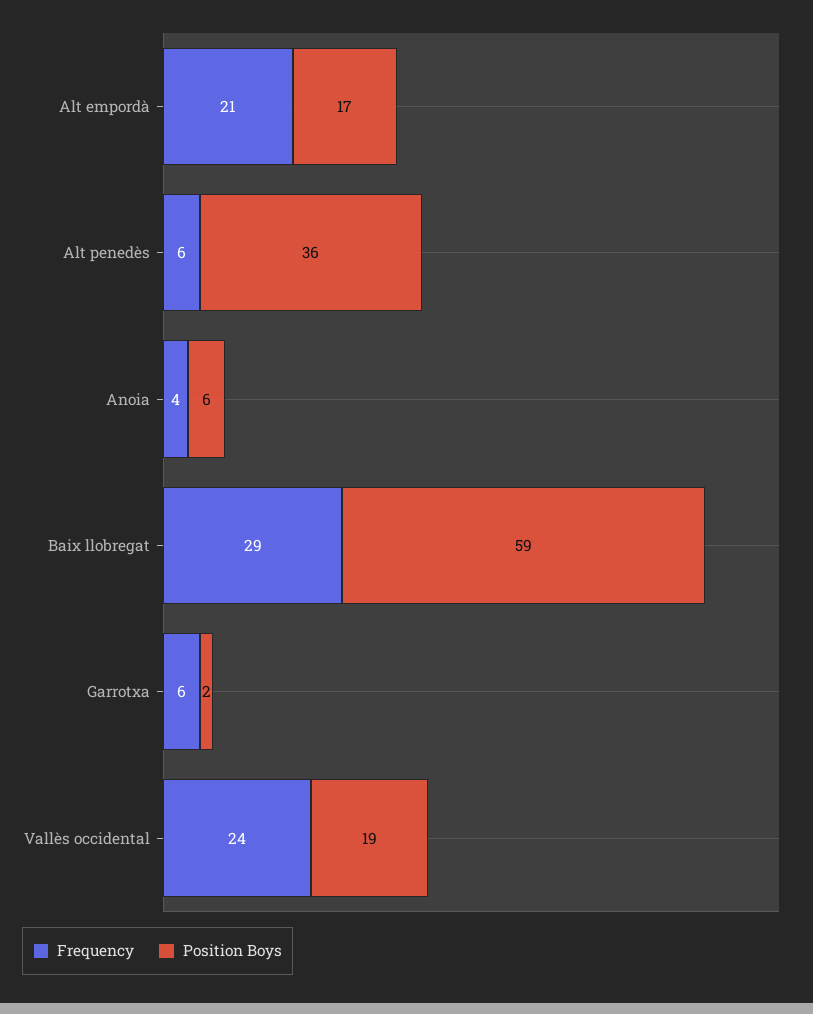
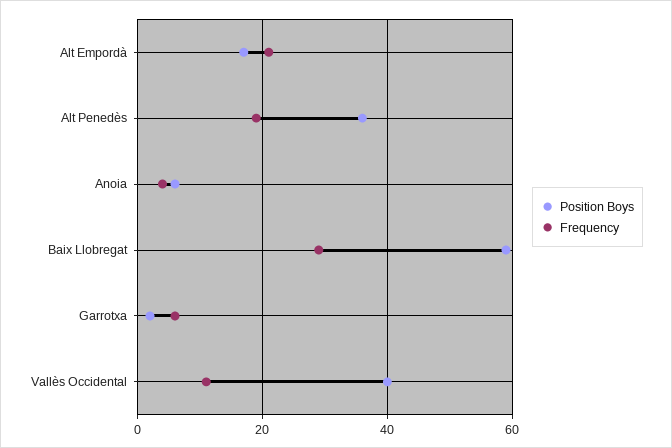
  {
    "Frequency": {
      "Alt empordà": 21,
-     "Alt penedès": 6,
+     "Alt penedès": 20,
      "Anoia": 4,
      "Baix llobregat": 29,
      "Garrotxa": 6,
-     "Vallès occidental": 24
+     "Vallès occidental": 10
    },
    "Position Boys": {
      "Alt empordà": 17,
      "Alt penedès": 36,
      "Anoia": 6,
      "Baix llobregat": 59,
      "Garrotxa": 2,
-     "Vallès occidental": 19
+     "Vallès occidental": 40
    }
  }

